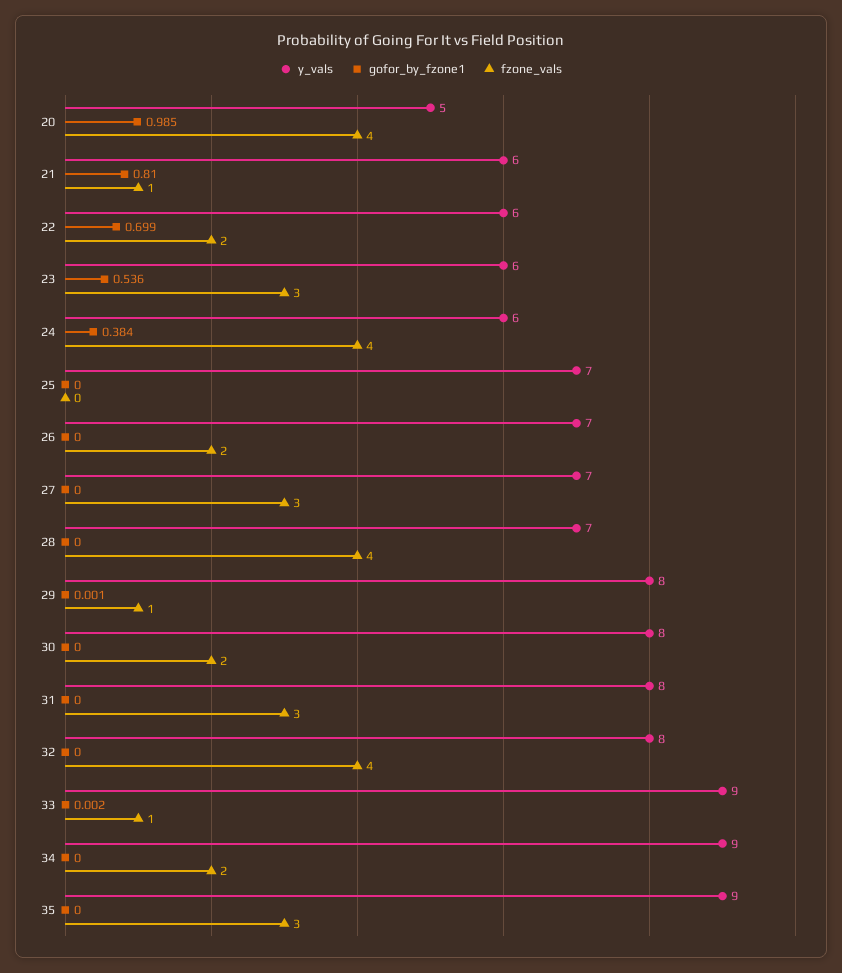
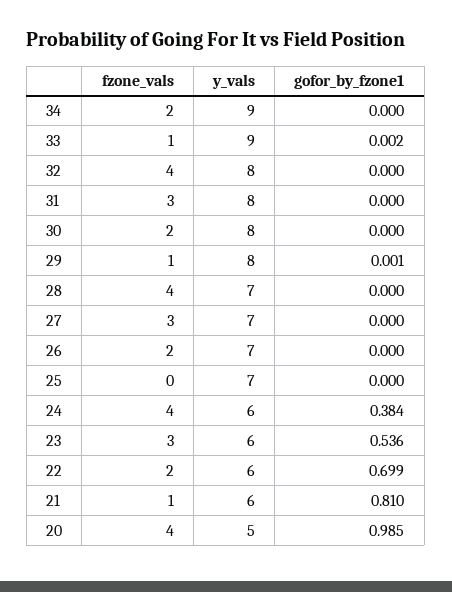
  {
    "y_vals": {
      "20": 5,
      "21": 6,
      "22": 6,
      "23": 6,
      "24": 6,
      "25": 7,
      "26": 7,
      "27": 7,
      "28": 7,
      "29": 8,
      "30": 8,
      "31": 8,
      "32": 8,
      "33": 9,
-     "34": 9,
+     "34": 9
-     "35": 9
    },
    "gofor_by_fzone1": {
      "20": 0.985,
      "21": 0.81,
      "22": 0.699,
      "23": 0.536,
      "24": 0.384,
      "25": 0,
      "26": 0,
      "27": 0,
      "28": 0,
      "29": 0.001,
      "30": 0,
      "31": 0,
      "32": 0,
      "33": 0.002,
-     "34": 0,
+     "34": 0
-     "35": 0
    },
    "fzone_vals": {
      "20": 4,
      "21": 1,
      "22": 2,
      "23": 3,
      "24": 4,
      "25": 0,
      "26": 2,
      "27": 3,
      "28": 4,
      "29": 1,
      "30": 2,
      "31": 3,
      "32": 4,
      "33": 1,
-     "34": 2,
+     "34": 2
-     "35": 3
    }
  }

